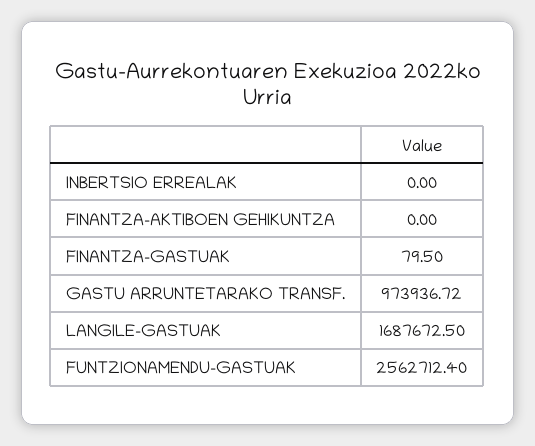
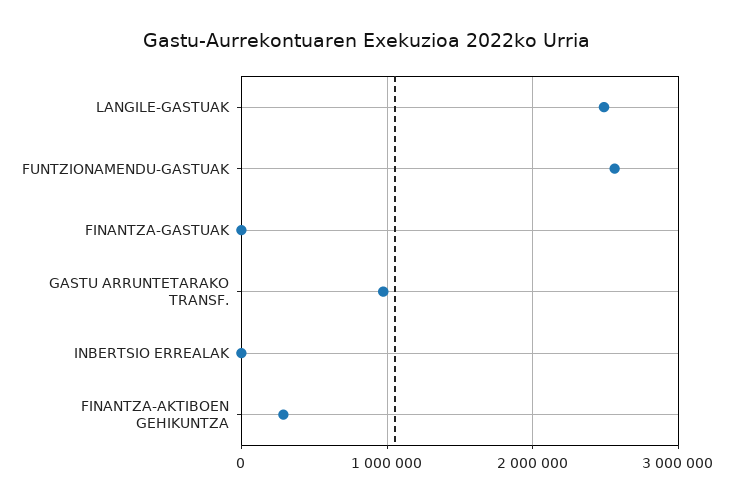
  {
    "INBERTSIO ERREALAK": 0,
-   "FINANTZA-AKTIBOEN GEHIKUNTZA": 0,
+   "FINANTZA-AKTIBOEN GEHIKUNTZA": 300000,
    "FINANTZA-GASTUAK": 79.5,
    "GASTU ARRUNTETARAKO TRANSF.": 973936.72,
-   "LANGILE-GASTUAK": 1687672.5,
+   "LANGILE-GASTUAK": 2500000,
    "FUNTZIONAMENDU-GASTUAK": 2562712.4
  }

